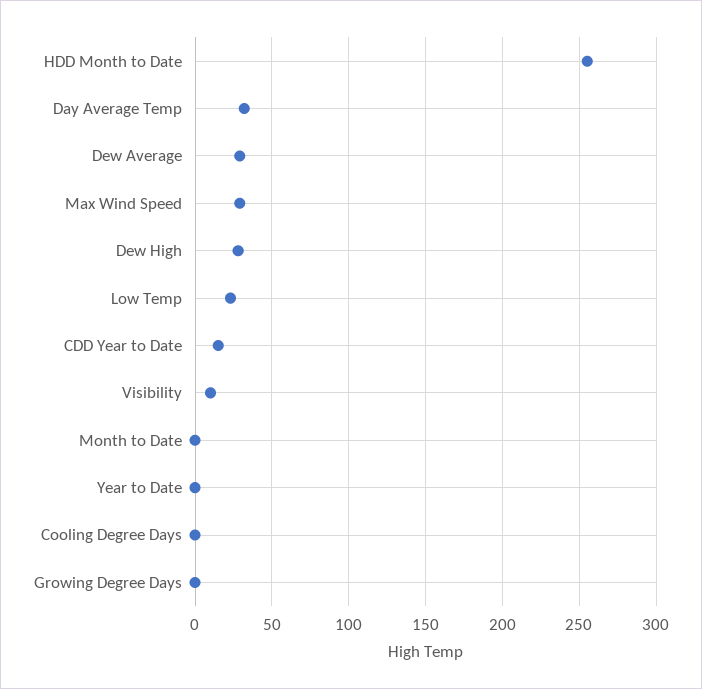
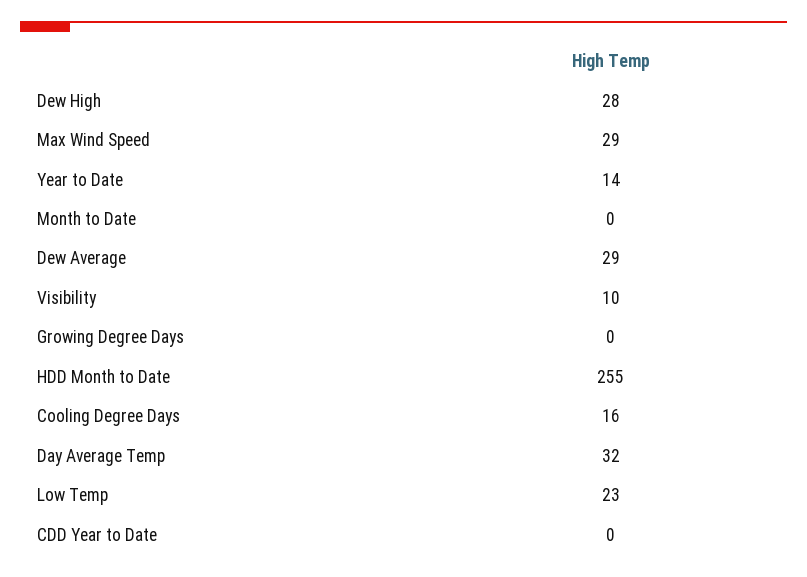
  {
    "HDD Month to Date": 255,
    "Day Average Temp": 32,
    "Dew Average": 29,
    "Max Wind Speed": 29,
    "Dew High": 28,
    "Low Temp": 23,
-   "CDD Year to Date": 15,
+   "CDD Year to Date": 0,
    "Visibility": 10,
    "Month to Date": 0,
-   "Year to Date": 0,
+   "Year to Date": 14,
-   "Cooling Degree Days": 0,
+   "Cooling Degree Days": 16,
    "Growing Degree Days": 0
  }

